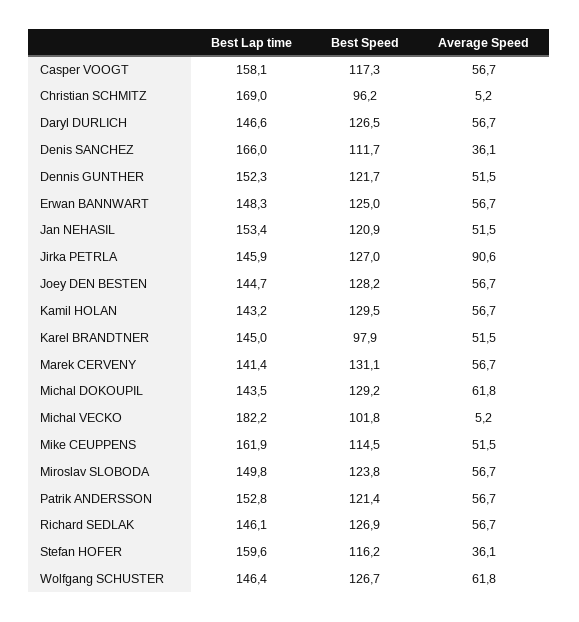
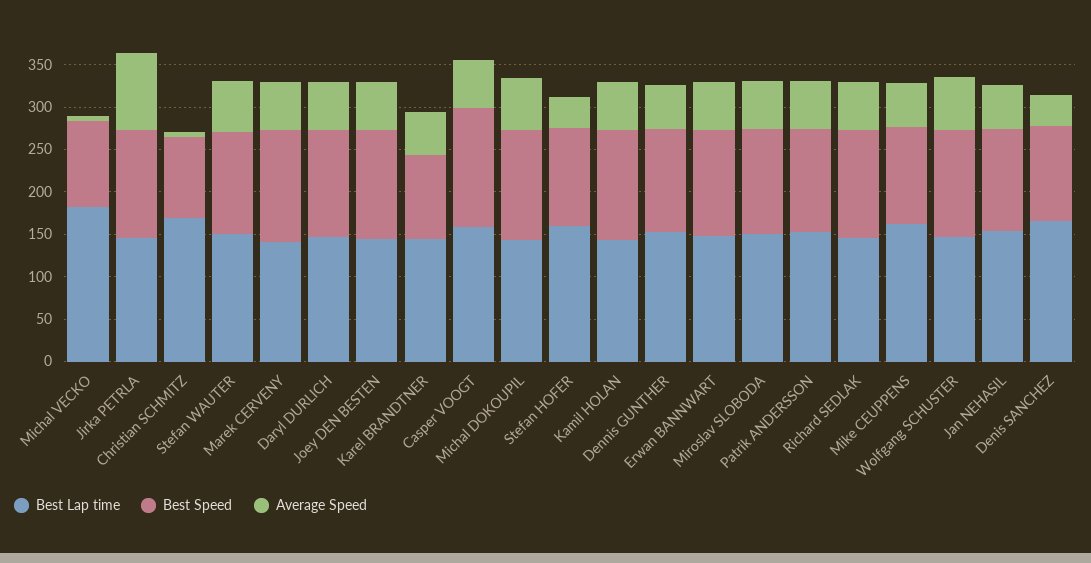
  {
    "Best Lap time": {
      "Casper VOOGT": 158.1,
      "Christian SCHMITZ": 169,
      "Daryl DURLICH": 146.6,
      "Denis SANCHEZ": 166,
      "Dennis GUNTHER": 152.3,
      "Erwan BANNWART": 148.3,
      "Jan NEHASIL": 153.4,
      "Jirka PETRLA": 145.9,
      "Joey DEN BESTEN": 144.7,
      "Kamil HOLAN": 143.2,
      "Karel BRANDTNER": 145,
      "Marek CERVENY": 141.4,
      "Michal DOKOUPIL": 143.5,
      "Michal VECKO": 182.2,
      "Mike CEUPPENS": 161.9,
      "Miroslav SLOBODA": 149.8,
      "Patrik ANDERSSON": 152.8,
      "Richard SEDLAK": 146.1,
      "Stefan HOFER": 159.6,
-     "Wolfgang SCHUSTER": 146.4
+     "Wolfgang SCHUSTER": 146.4,
+     "Stefan WAUTER": 150
    },
    "Best Speed": {
-     "Casper VOOGT": 117.3,
+     "Casper VOOGT": 140,
      "Christian SCHMITZ": 96.2,
      "Daryl DURLICH": 126.5,
      "Denis SANCHEZ": 111.7,
      "Dennis GUNTHER": 121.7,
      "Erwan BANNWART": 125,
      "Jan NEHASIL": 120.9,
      "Jirka PETRLA": 127,
      "Joey DEN BESTEN": 128.2,
      "Kamil HOLAN": 129.5,
      "Karel BRANDTNER": 97.9,
      "Marek CERVENY": 131.1,
      "Michal DOKOUPIL": 129.2,
      "Michal VECKO": 101.8,
      "Mike CEUPPENS": 114.5,
      "Miroslav SLOBODA": 123.8,
      "Patrik ANDERSSON": 121.4,
      "Richard SEDLAK": 126.9,
      "Stefan HOFER": 116.2,
-     "Wolfgang SCHUSTER": 126.7
+     "Wolfgang SCHUSTER": 126.7,
+     "Stefan WAUTER": 120
    },
    "Average Speed": {
      "Casper VOOGT": 56.7,
      "Christian SCHMITZ": 5.2,
      "Daryl DURLICH": 56.7,
      "Denis SANCHEZ": 36.1,
      "Dennis GUNTHER": 51.5,
      "Erwan BANNWART": 56.7,
      "Jan NEHASIL": 51.5,
      "Jirka PETRLA": 90.6,
      "Joey DEN BESTEN": 56.7,
      "Kamil HOLAN": 56.7,
      "Karel BRANDTNER": 51.5,
      "Marek CERVENY": 56.7,
      "Michal DOKOUPIL": 61.8,
      "Michal VECKO": 5.2,
      "Mike CEUPPENS": 51.5,
      "Miroslav SLOBODA": 56.7,
      "Patrik ANDERSSON": 56.7,
      "Richard SEDLAK": 56.7,
      "Stefan HOFER": 36.1,
-     "Wolfgang SCHUSTER": 61.8
+     "Wolfgang SCHUSTER": 61.8,
+     "Stefan WAUTER": 60
    }
  }

